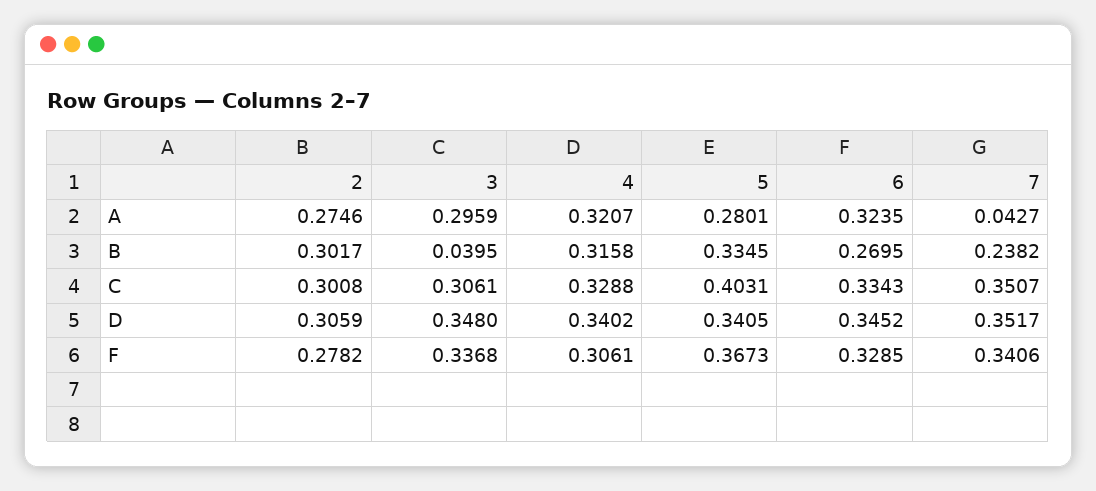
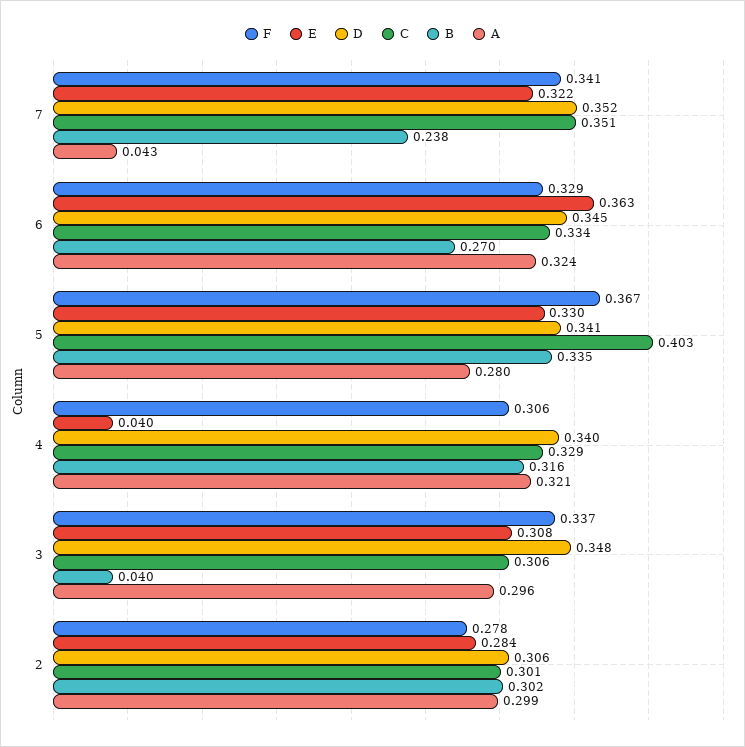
  {
    "A": {
-     "2": 0.2746,
+     "2": 0.299,
      "3": 0.2959,
      "4": 0.3207,
      "5": 0.2801,
      "6": 0.3235,
      "7": 0.0427
    },
    "B": {
      "2": 0.3017,
      "3": 0.0395,
      "4": 0.3158,
      "5": 0.3345,
      "6": 0.2695,
      "7": 0.2382
    },
    "C": {
      "2": 0.3008,
      "3": 0.3061,
      "4": 0.3288,
      "5": 0.4031,
      "6": 0.3343,
      "7": 0.3507
    },
    "D": {
      "2": 0.3059,
      "3": 0.348,
      "4": 0.3402,
      "5": 0.3405,
      "6": 0.3452,
      "7": 0.3517
    },
    "F": {
      "2": 0.2782,
      "3": 0.3368,
      "4": 0.3061,
      "5": 0.3673,
      "6": 0.3285,
      "7": 0.3406
-   }
+   },
+   "E": {
+     "7": 0.322,
+     "6": 0.363,
+     "5": 0.33,
+     "4": 0.04,
+     "3": 0.308,
+     "2": 0.284
+   }
  }

